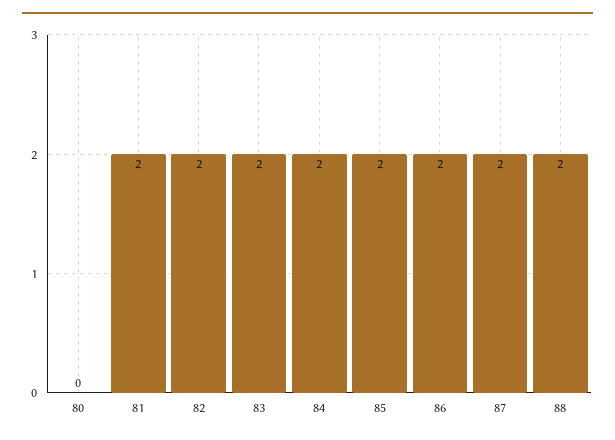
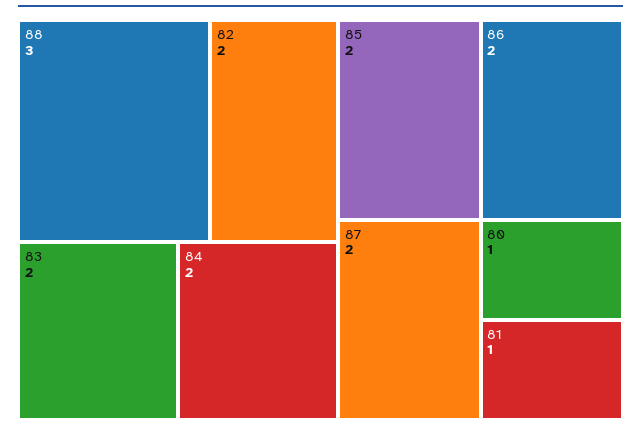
  {
-   "80": 0,
+   "80": 1,
-   "81": 2,
+   "81": 1,
    "82": 2,
    "83": 2,
    "84": 2,
    "85": 2,
    "86": 2,
    "87": 2,
-   "88": 2
+   "88": 3
  }

